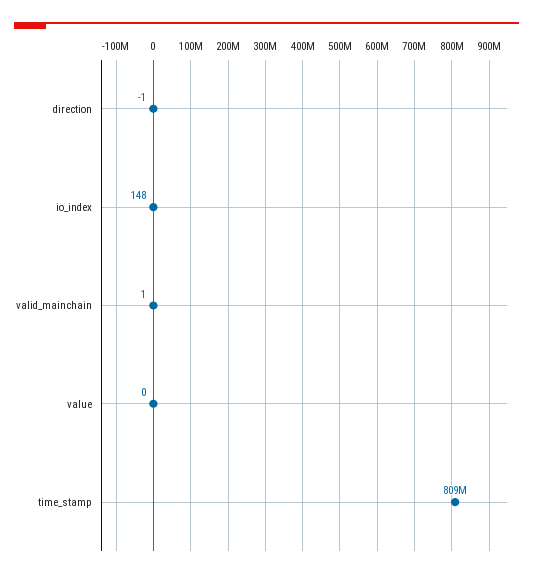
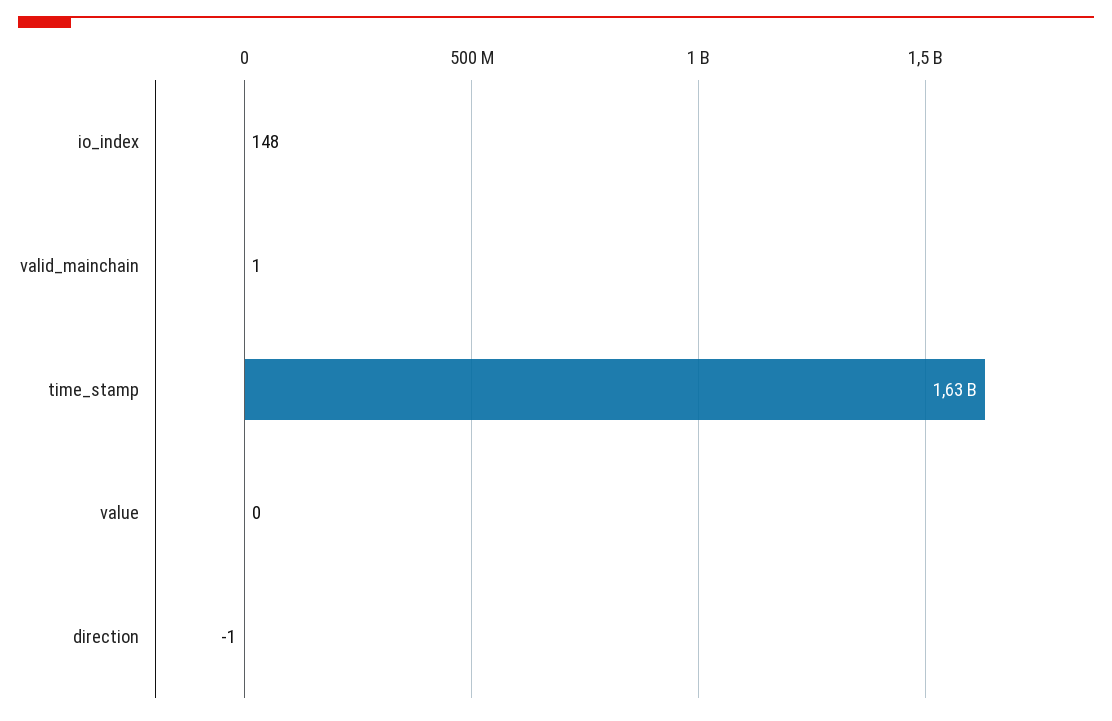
  {
    "direction": -1,
    "io_index": 148,
    "valid_mainchain": 1,
    "value": 0,
-   "time_stamp": 809000000
+   "time_stamp": 1630000000
  }

